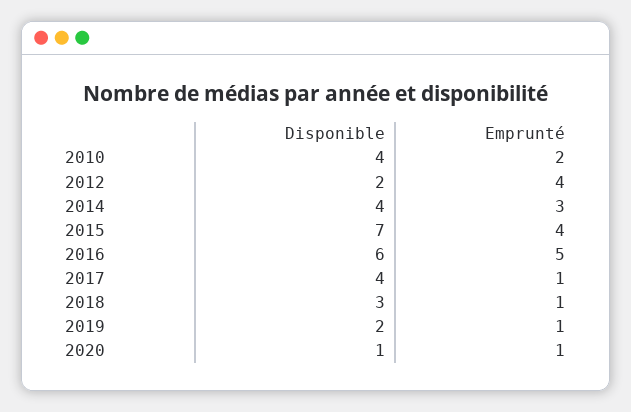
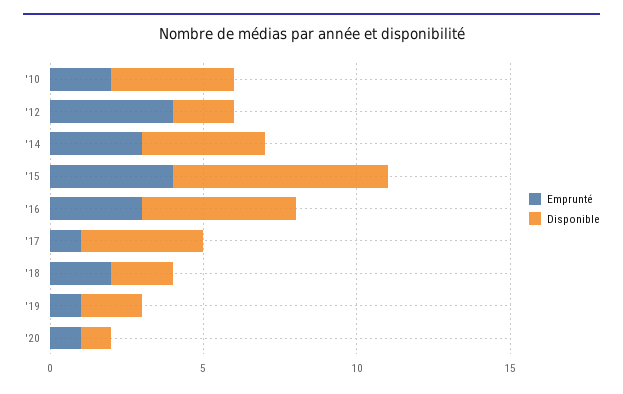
  {
    "Disponible": {
      "2010": 4,
      "2012": 2,
      "2014": 4,
      "2015": 7,
-     "2016": 6,
+     "2016": 5,
      "2017": 4,
-     "2018": 3,
+     "2018": 2,
      "2019": 2,
      "2020": 1
    },
    "Emprunté": {
      "2010": 2,
      "2012": 4,
      "2014": 3,
      "2015": 4,
-     "2016": 5,
+     "2016": 3,
      "2017": 1,
-     "2018": 1,
+     "2018": 2,
      "2019": 1,
      "2020": 1
    }
  }

